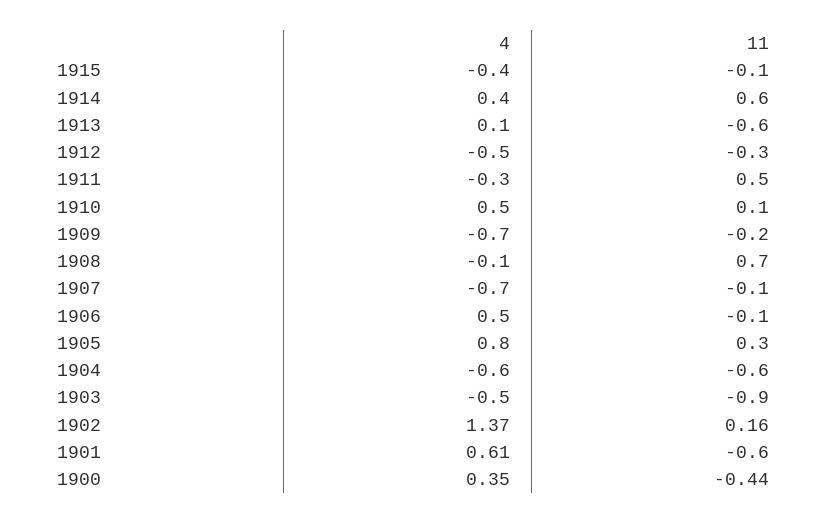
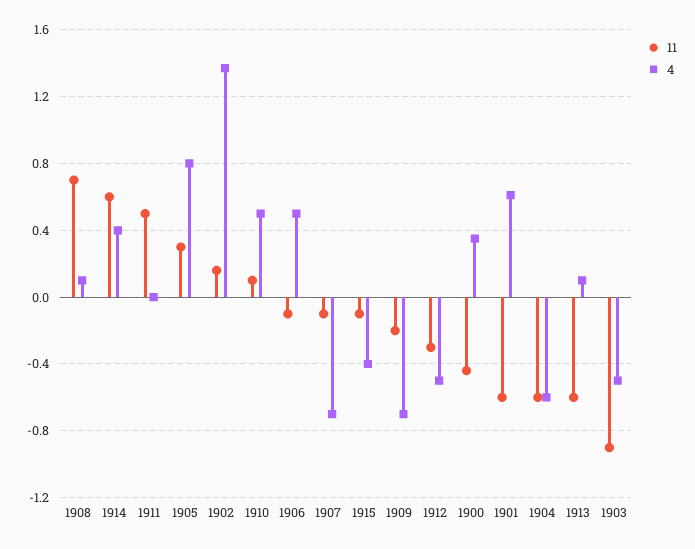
  {
    "4": {
      "1915": -0.4,
      "1914": 0.4,
      "1913": 0.1,
      "1912": -0.5,
-     "1911": -0.3,
+     "1911": 0,
      "1910": 0.5,
      "1909": -0.7,
-     "1908": -0.1,
+     "1908": 0.1,
      "1907": -0.7,
      "1906": 0.5,
      "1905": 0.8,
      "1904": -0.6,
      "1903": -0.5,
      "1902": 1.37,
      "1901": 0.61,
      "1900": 0.35
    },
    "11": {
      "1915": -0.1,
      "1914": 0.6,
      "1913": -0.6,
      "1912": -0.3,
      "1911": 0.5,
      "1910": 0.1,
      "1909": -0.2,
      "1908": 0.7,
      "1907": -0.1,
      "1906": -0.1,
      "1905": 0.3,
      "1904": -0.6,
      "1903": -0.9,
      "1902": 0.16,
      "1901": -0.6,
      "1900": -0.44
    }
  }

